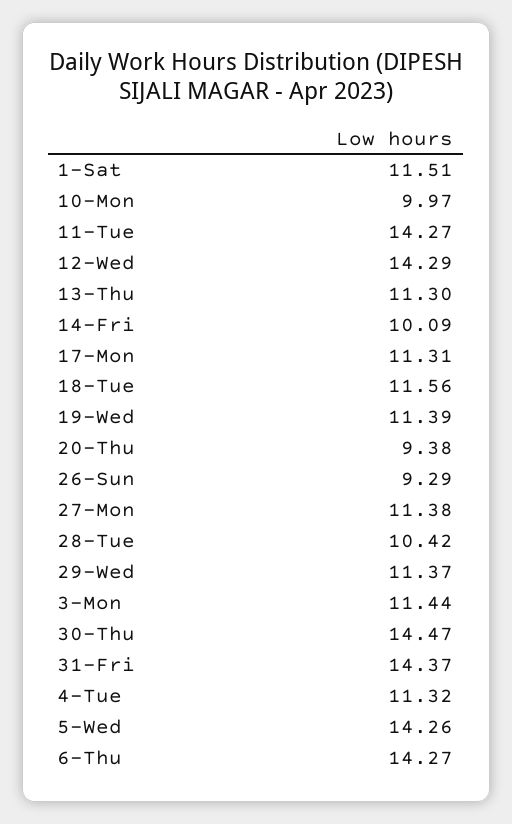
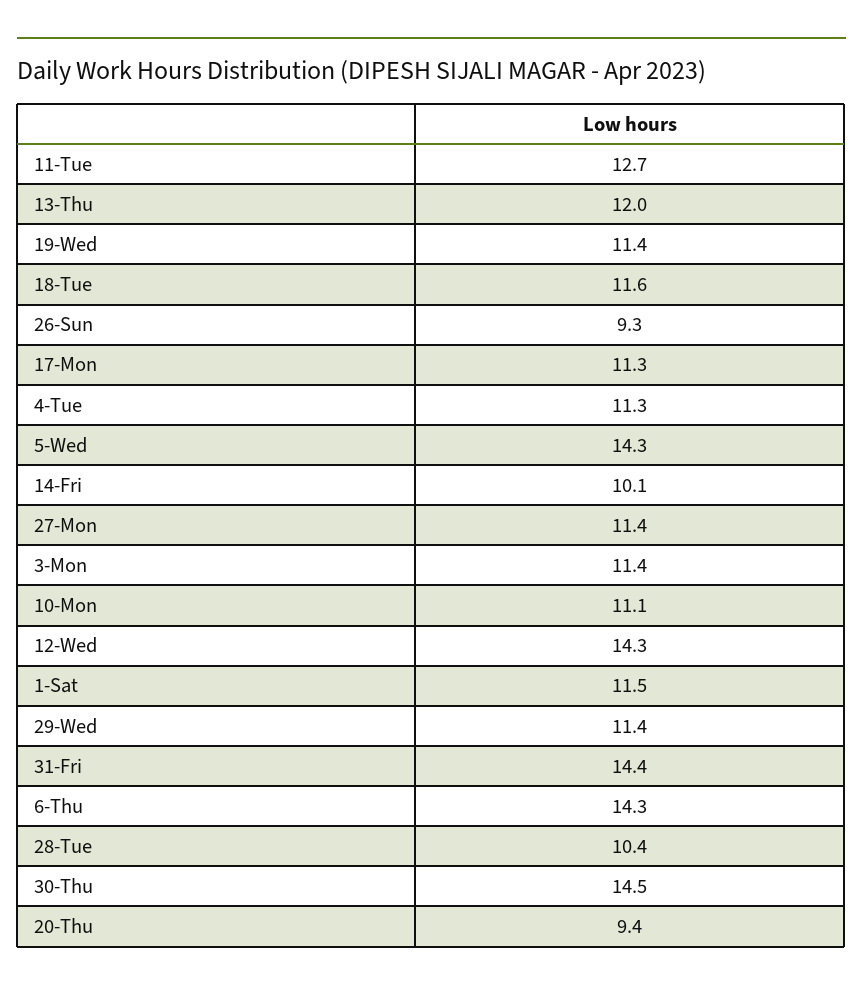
  {
    "1-Sat": 11.51,
-   "10-Mon": 9.97,
+   "10-Mon": 11.1,
-   "11-Tue": 14.27,
+   "11-Tue": 12.7,
    "12-Wed": 14.29,
-   "13-Thu": 11.3,
+   "13-Thu": 12,
    "14-Fri": 10.09,
    "17-Mon": 11.31,
    "18-Tue": 11.56,
    "19-Wed": 11.39,
    "20-Thu": 9.38,
    "26-Sun": 9.29,
    "27-Mon": 11.38,
    "28-Tue": 10.42,
    "29-Wed": 11.37,
    "3-Mon": 11.44,
    "30-Thu": 14.47,
    "31-Fri": 14.37,
    "4-Tue": 11.32,
    "5-Wed": 14.26,
    "6-Thu": 14.27
  }

